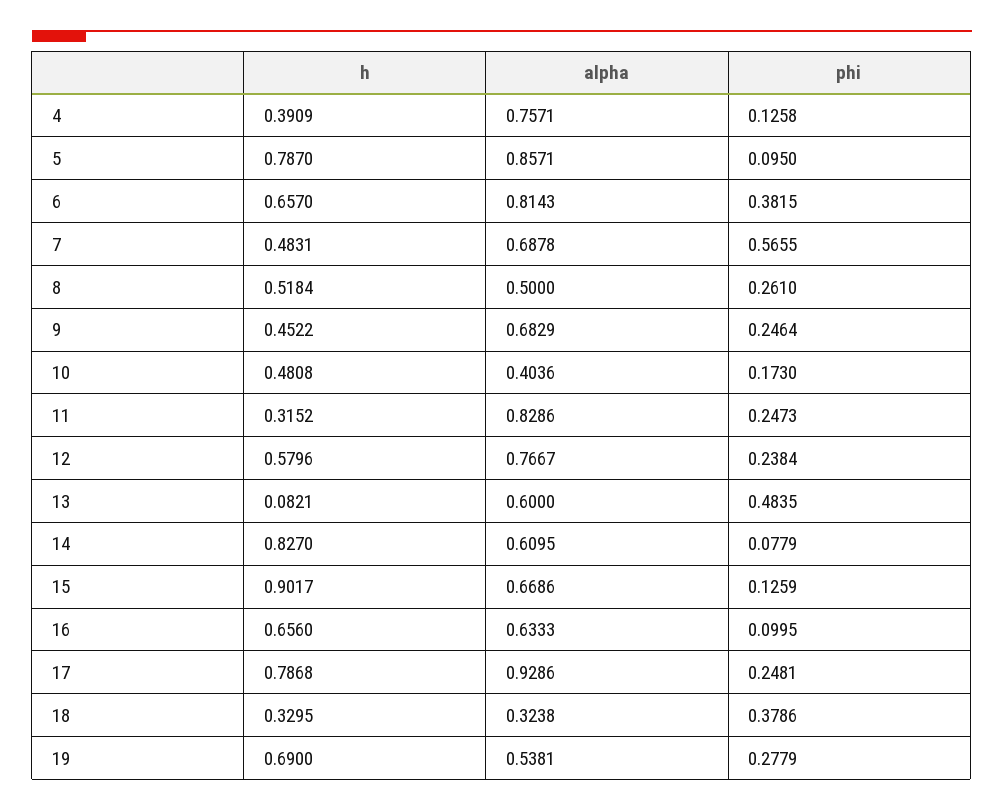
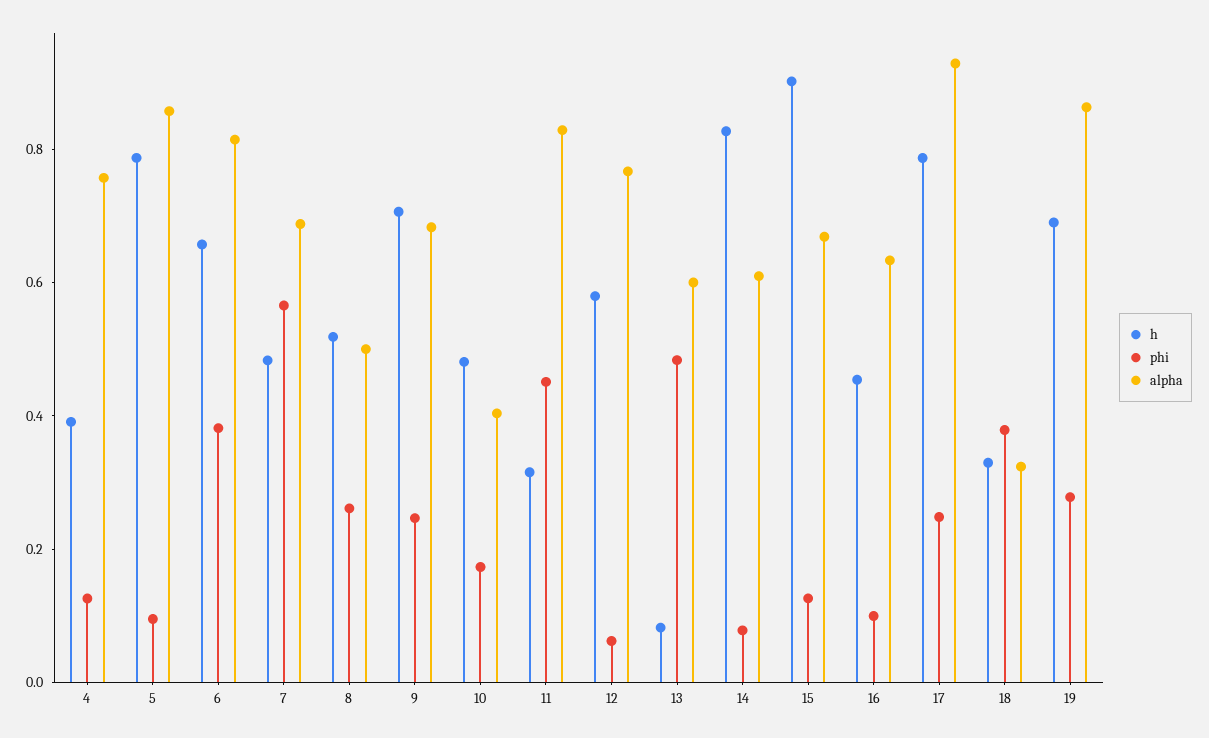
  {
    "h": {
      "4": 0.3909,
      "5": 0.787,
      "6": 0.657,
      "7": 0.4831,
      "8": 0.5184,
-     "9": 0.4522,
+     "9": 0.7,
      "10": 0.4808,
      "11": 0.3152,
      "12": 0.5796,
      "13": 0.0821,
      "14": 0.827,
      "15": 0.9017,
-     "16": 0.656,
+     "16": 0.45,
      "17": 0.7868,
      "18": 0.3295,
      "19": 0.69
    },
    "alpha": {
      "4": 0.7571,
      "5": 0.8571,
      "6": 0.8143,
      "7": 0.6878,
      "8": 0.5,
      "9": 0.6829,
      "10": 0.4036,
      "11": 0.8286,
      "12": 0.7667,
      "13": 0.6,
      "14": 0.6095,
      "15": 0.6686,
      "16": 0.6333,
      "17": 0.9286,
      "18": 0.3238,
-     "19": 0.5381
+     "19": 0.85
    },
    "phi": {
      "4": 0.1258,
      "5": 0.095,
      "6": 0.3815,
      "7": 0.5655,
      "8": 0.261,
      "9": 0.2464,
      "10": 0.173,
-     "11": 0.2473,
+     "11": 0.45,
-     "12": 0.2384,
+     "12": 0.05,
      "13": 0.4835,
      "14": 0.0779,
      "15": 0.1259,
      "16": 0.0995,
      "17": 0.2481,
      "18": 0.3786,
      "19": 0.2779
    }
  }

